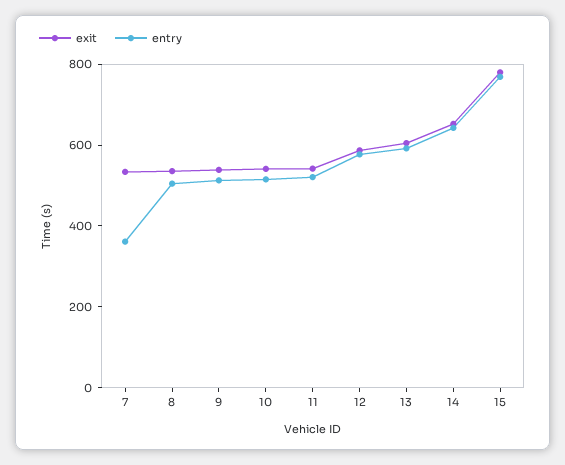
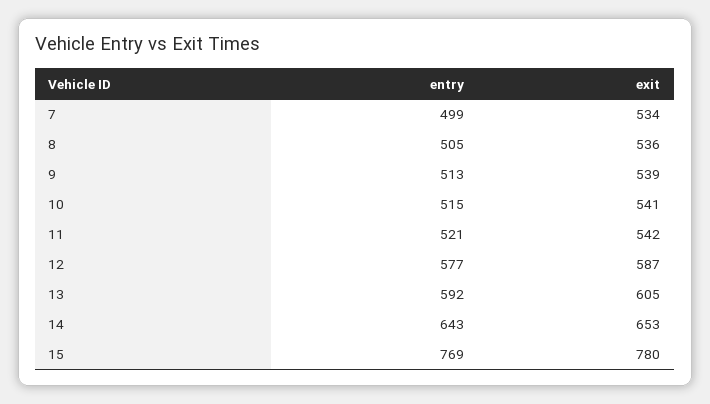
  {
    "exit": {
      "7": 534,
      "8": 536,
      "9": 539,
      "10": 541,
      "11": 542,
      "12": 587,
      "13": 605,
      "14": 653,
      "15": 780
    },
    "entry": {
-     "7": 350,
+     "7": 499,
      "8": 505,
      "9": 513,
      "10": 515,
      "11": 521,
      "12": 577,
      "13": 592,
      "14": 643,
      "15": 769
    }
  }

